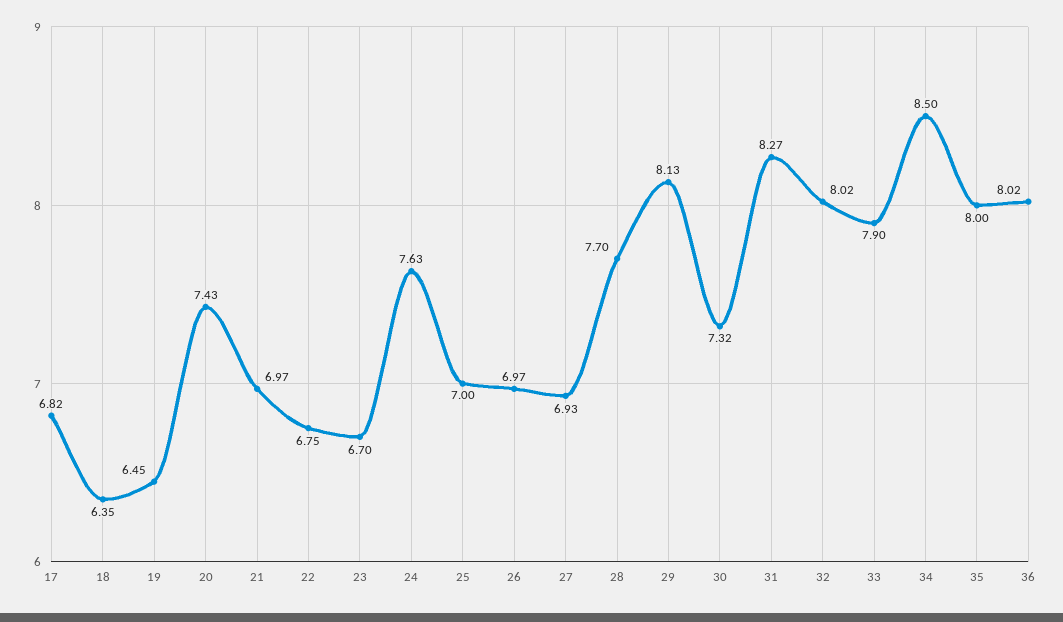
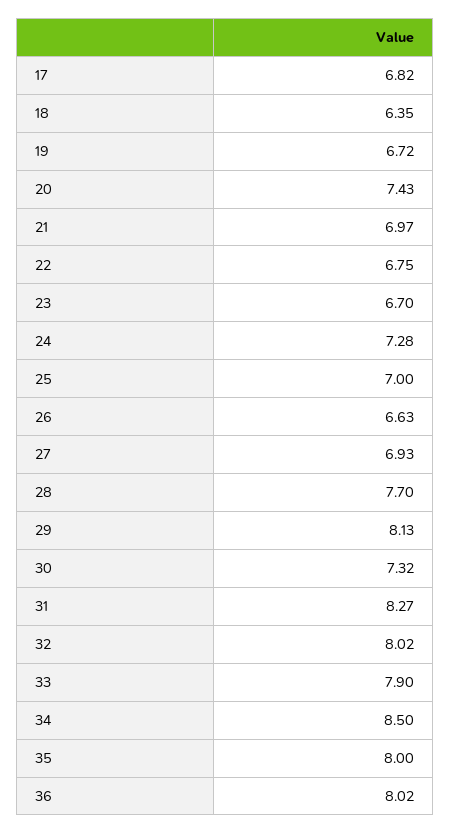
  {
    "17": 6.82,
    "18": 6.35,
-   "19": 6.45,
+   "19": 6.72,
    "20": 7.43,
    "21": 6.97,
    "22": 6.75,
    "23": 6.7,
-   "24": 7.63,
+   "24": 7.28,
    "25": 7,
-   "26": 6.97,
+   "26": 6.63,
    "27": 6.93,
    "28": 7.7,
    "29": 8.13,
    "30": 7.32,
    "31": 8.27,
    "32": 8.02,
    "33": 7.9,
    "34": 8.5,
    "35": 8,
    "36": 8.02
  }

